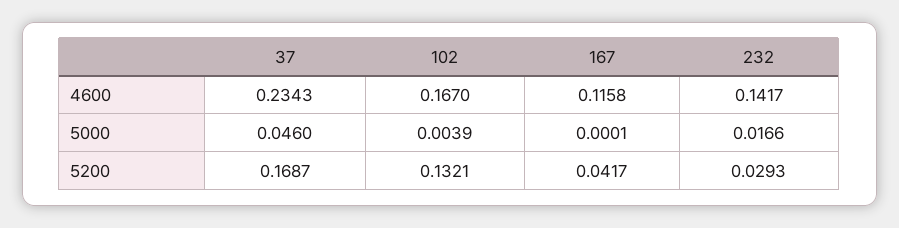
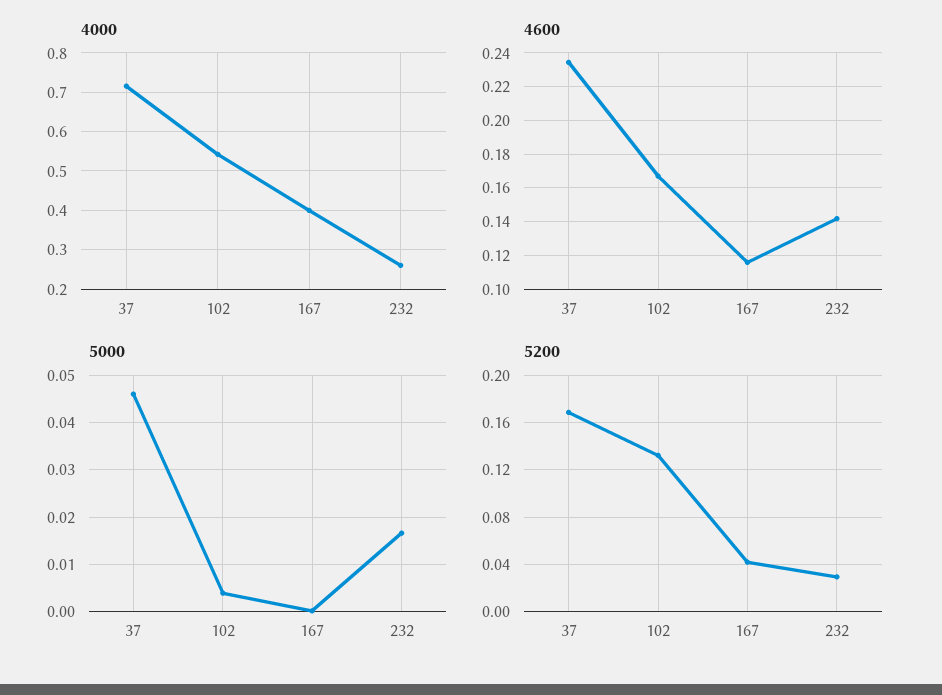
  {
    "4600": {
      "37": 0.2343,
      "102": 0.167,
      "167": 0.1158,
      "232": 0.1417
    },
    "5000": {
      "37": 0.046,
      "102": 0.0039,
      "167": 0.0001,
      "232": 0.0166
    },
    "5200": {
      "37": 0.1687,
      "102": 0.1321,
      "167": 0.0417,
      "232": 0.0293
-   }
+   },
+   "4000": {
+     "37": 0.72,
+     "102": 0.54,
+     "167": 0.4,
+     "232": 0.26
+   }
  }

